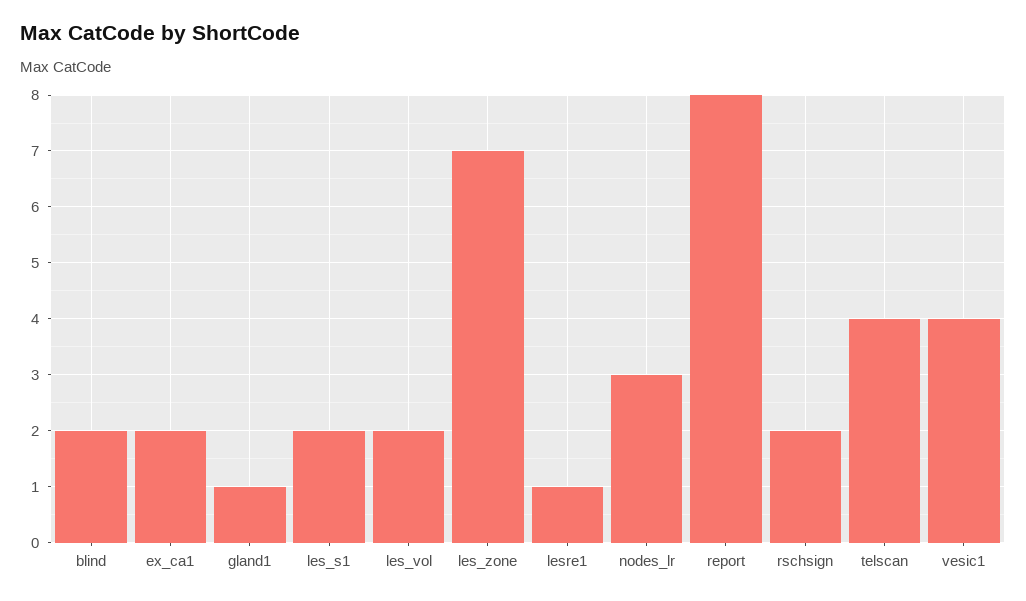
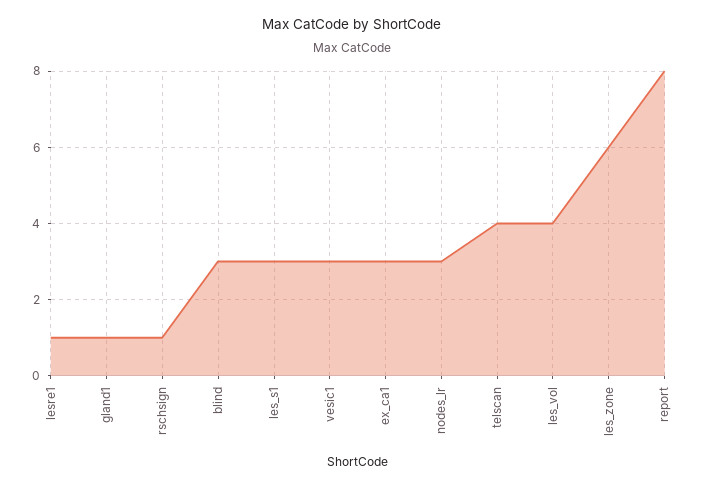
  {
-   "blind": 2,
+   "blind": 3,
-   "ex_ca1": 2,
+   "ex_ca1": 3,
    "gland1": 1,
-   "les_s1": 2,
+   "les_s1": 3,
-   "les_vol": 2,
+   "les_vol": 4,
-   "les_zone": 7,
+   "les_zone": 6,
    "lesre1": 1,
    "nodes_lr": 3,
    "report": 8,
-   "rschsign": 2,
+   "rschsign": 1,
    "telscan": 4,
-   "vesic1": 4
+   "vesic1": 3
  }

